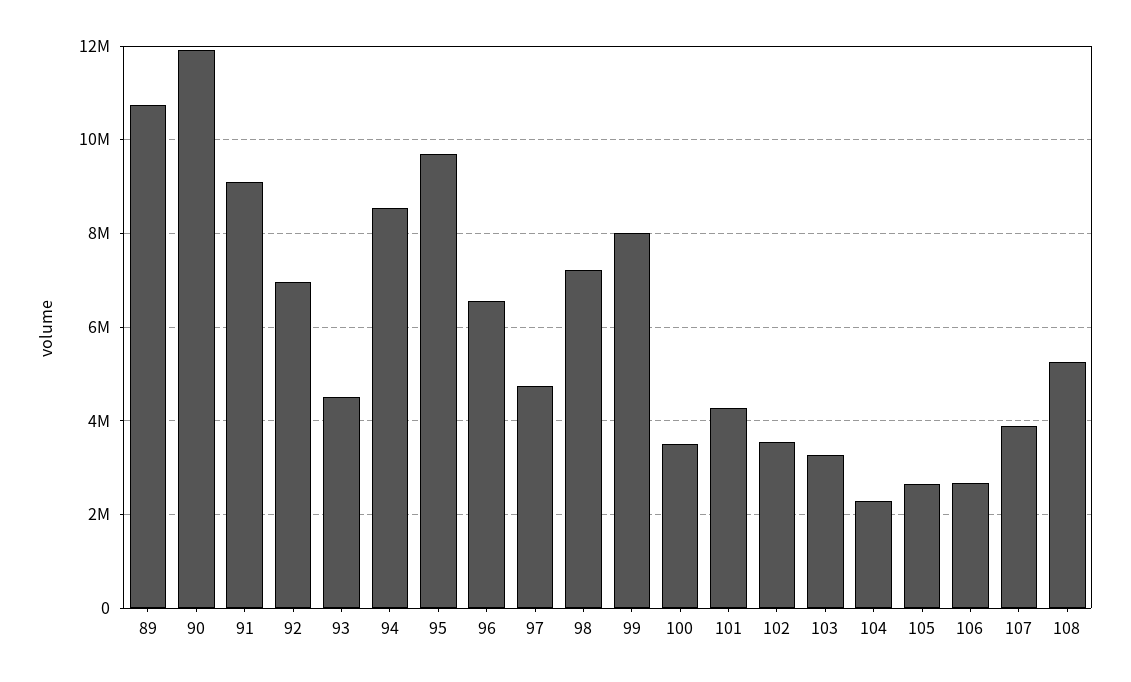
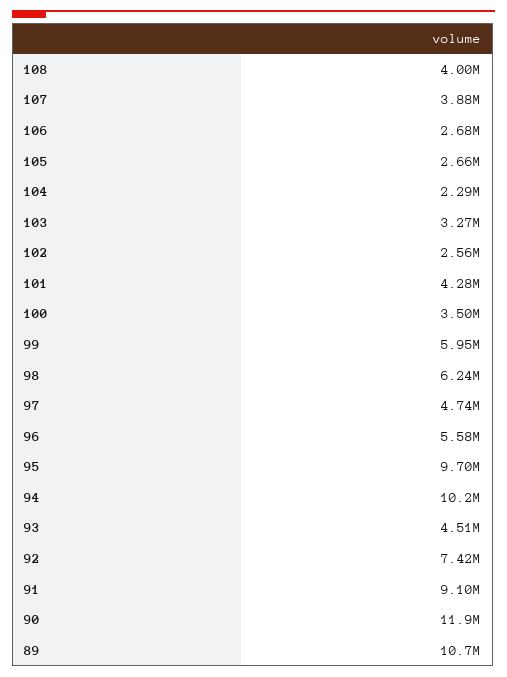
  {
    "89": 10700000,
    "90": 11900000,
    "91": 9100000,
-   "92": 7000000,
+   "92": 7420000,
    "93": 4510000,
-   "94": 8600000,
+   "94": 10200000,
    "95": 9700000,
-   "96": 6600000,
+   "96": 5580000,
    "97": 4740000,
-   "98": 7200000,
+   "98": 6240000,
-   "99": 8000000,
+   "99": 5950000,
    "100": 3500000,
    "101": 4280000,
-   "102": 3600000,
+   "102": 2560000,
    "103": 3270000,
    "104": 2290000,
    "105": 2660000,
    "106": 2680000,
    "107": 3880000,
-   "108": 5200000
+   "108": 4000000
  }

